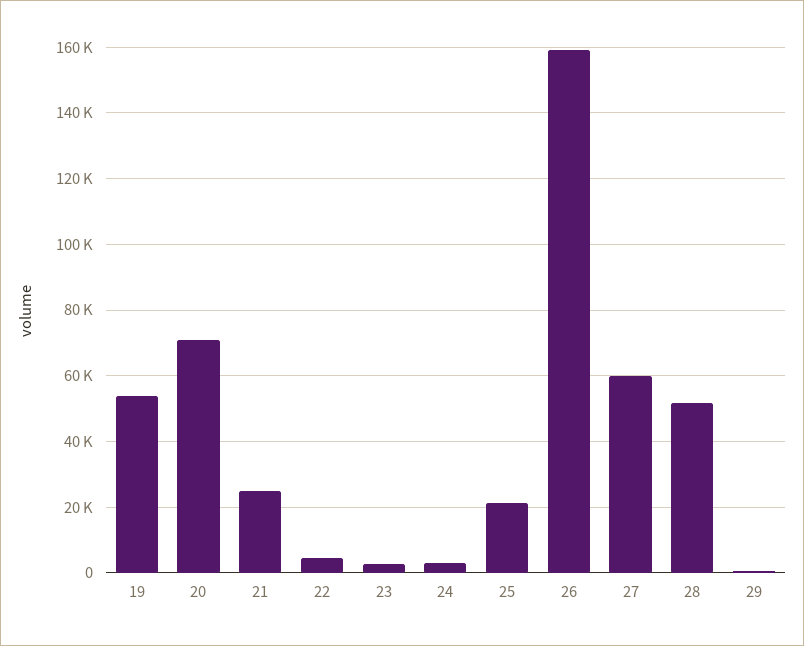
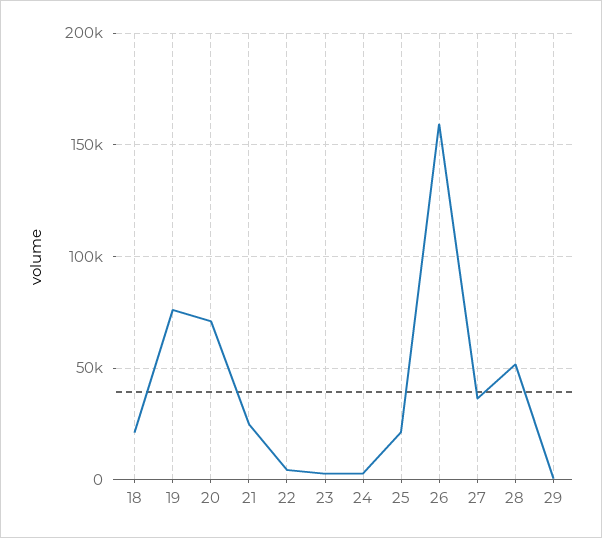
  {
-   "19": 54000,
+   "19": 75000,
    "20": 72000,
    "21": 24000,
    "22": 4000,
    "23": 2000,
    "24": 2000,
    "25": 22000,
    "26": 160000,
-   "27": 60000,
+   "27": 35000,
    "28": 52000,
-   "29": 0
+   "29": 0,
+   "18": 20000
  }

